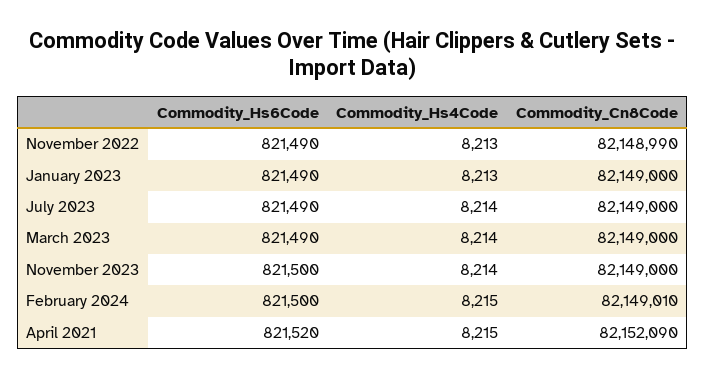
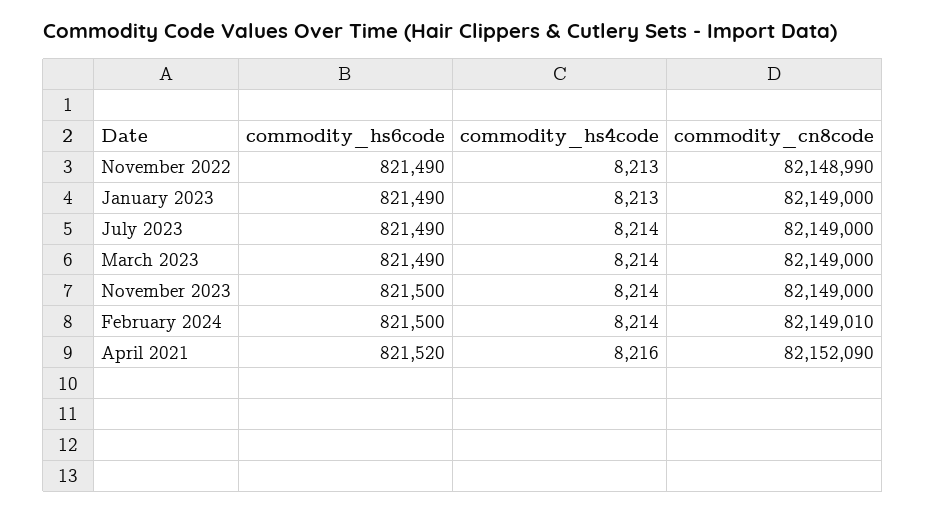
  {
    "Commodity_Hs6Code": {
      "November 2022": 821490,
      "January 2023": 821490,
      "July 2023": 821490,
      "March 2023": 821490,
      "November 2023": 821500,
      "February 2024": 821500,
      "April 2021": 821520
    },
    "Commodity_Hs4Code": {
      "November 2022": 8213,
      "January 2023": 8213,
      "July 2023": 8214,
      "March 2023": 8214,
      "November 2023": 8214,
-     "February 2024": 8215,
+     "February 2024": 8214,
-     "April 2021": 8215
+     "April 2021": 8216
    },
    "Commodity_Cn8Code": {
      "November 2022": 82148990,
      "January 2023": 82149000,
      "July 2023": 82149000,
      "March 2023": 82149000,
      "November 2023": 82149000,
      "February 2024": 82149010,
      "April 2021": 82152090
    }
  }

